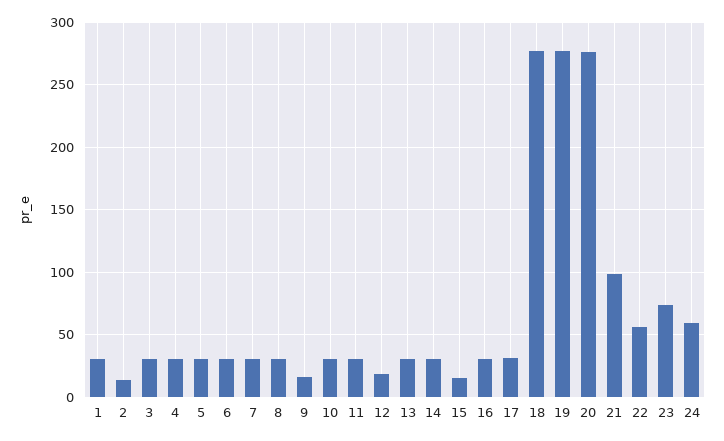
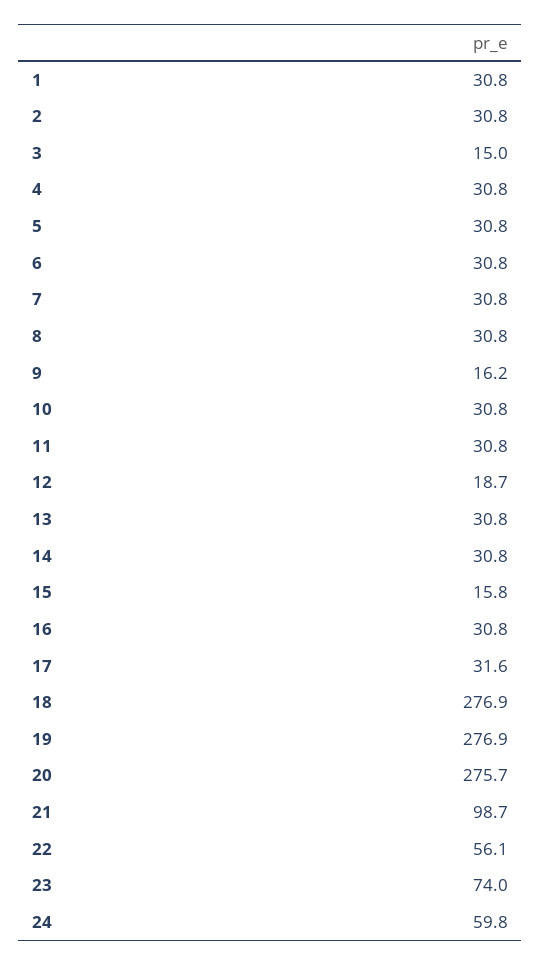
  {
    "1": 30.8,
-   "2": 15,
+   "2": 30.8,
-   "3": 30,
+   "3": 15,
    "4": 30.8,
    "5": 30.8,
    "6": 30.8,
    "7": 30.8,
    "8": 30.8,
    "9": 16.2,
    "10": 30.8,
    "11": 30.8,
    "12": 18.7,
    "13": 30.8,
    "14": 30.8,
    "15": 15.8,
    "16": 30.8,
    "17": 31.6,
    "18": 276.9,
    "19": 276.9,
    "20": 275.7,
    "21": 98.7,
    "22": 56.1,
    "23": 74,
    "24": 59.8
  }

